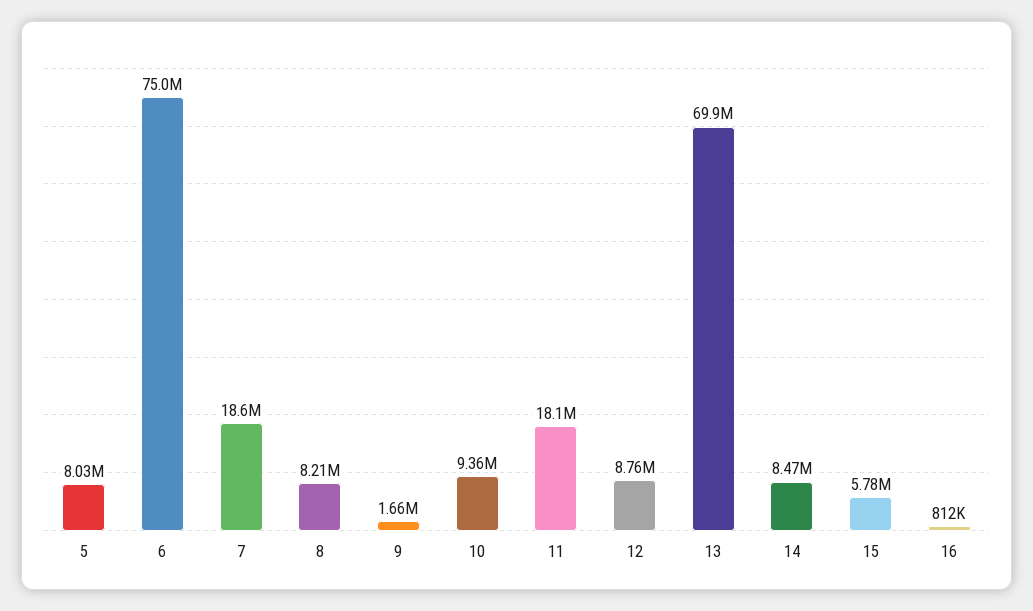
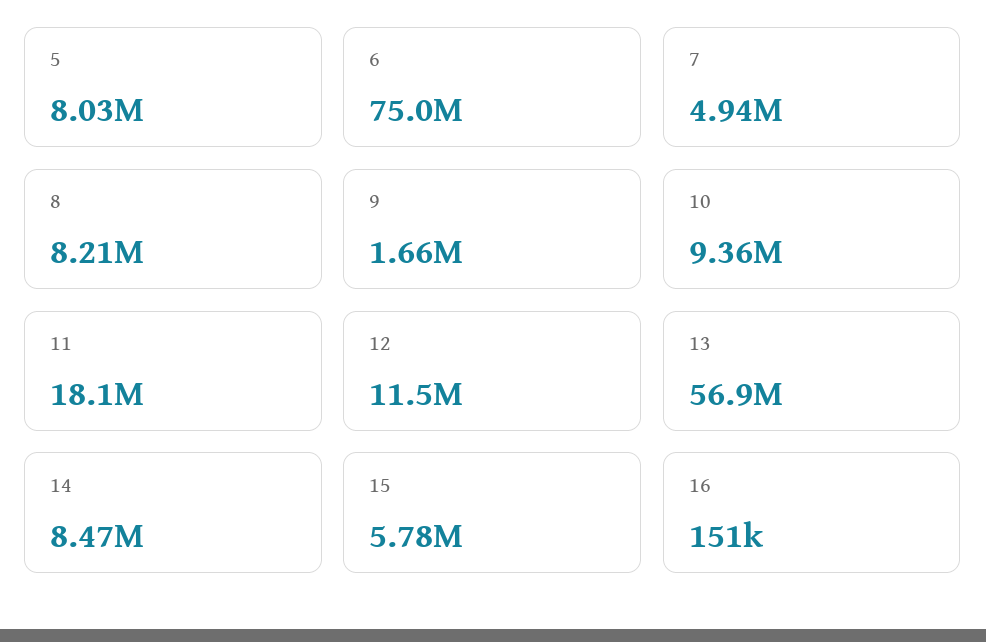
  {
    "5": 8030000,
    "6": 75000000,
-   "7": 18600000,
+   "7": 4940000,
    "8": 8210000,
    "9": 1660000,
    "10": 9360000,
    "11": 18100000,
-   "12": 8760000,
+   "12": 11500000,
-   "13": 69900000,
+   "13": 56900000,
    "14": 8470000,
    "15": 5780000,
-   "16": 812000
+   "16": 151000
  }

